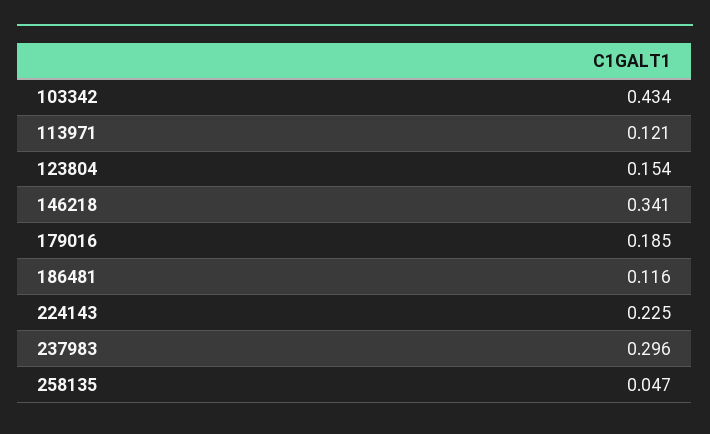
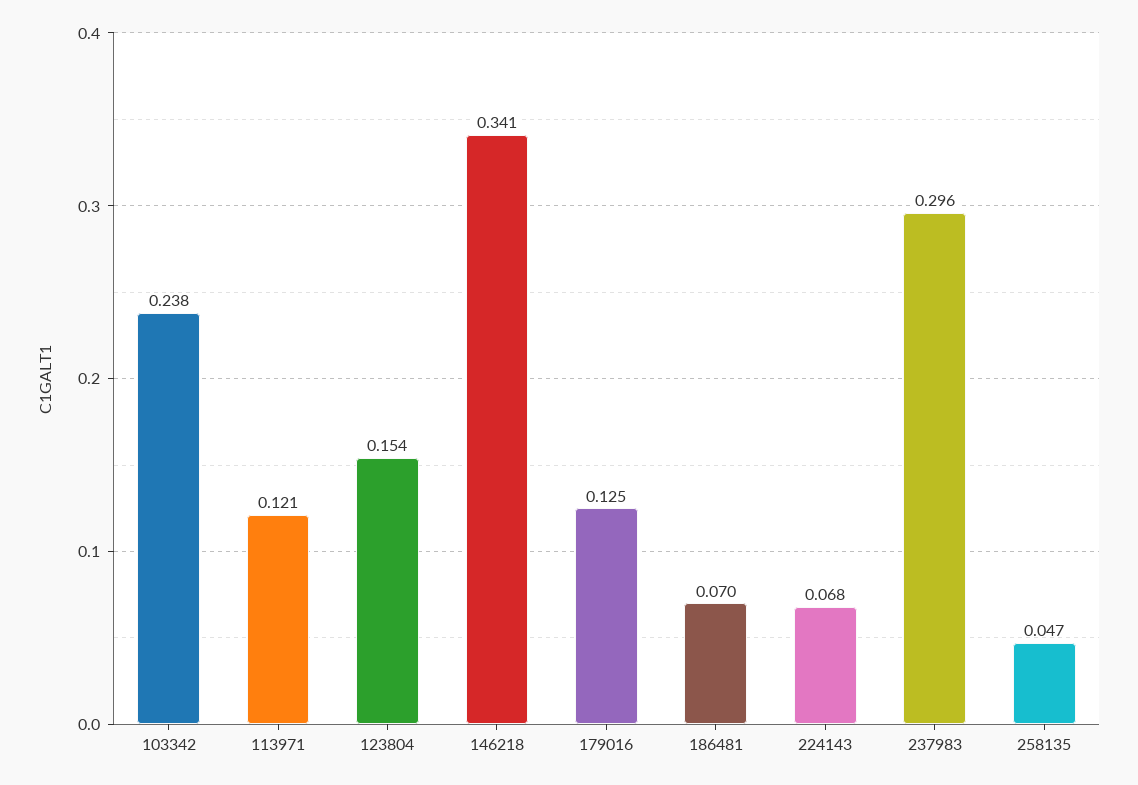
  {
-   "103342": 0.434,
+   "103342": 0.238,
    "113971": 0.121,
    "123804": 0.154,
    "146218": 0.341,
-   "179016": 0.185,
+   "179016": 0.125,
-   "186481": 0.116,
+   "186481": 0.07,
-   "224143": 0.225,
+   "224143": 0.068,
    "237983": 0.296,
    "258135": 0.047
  }

